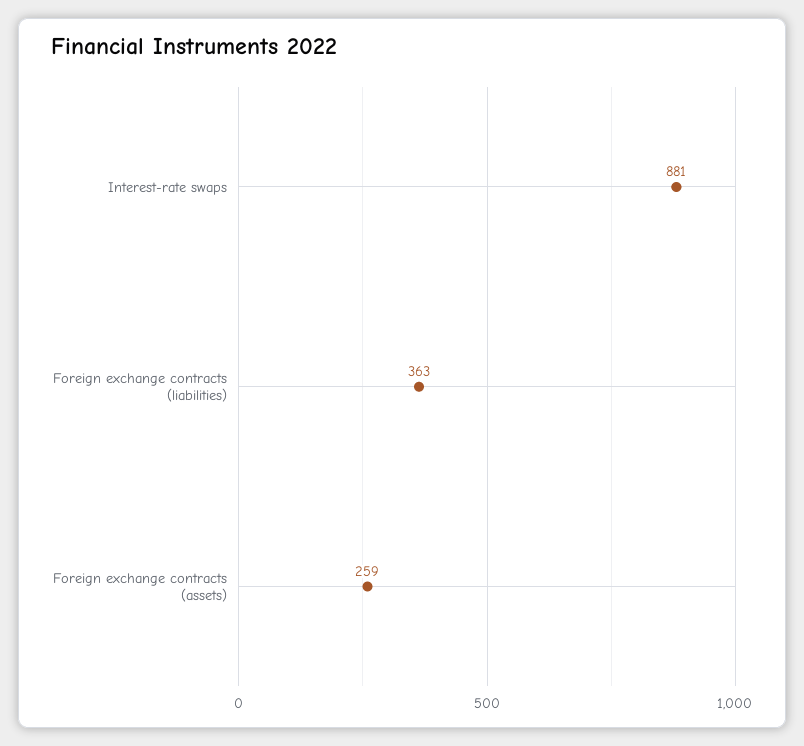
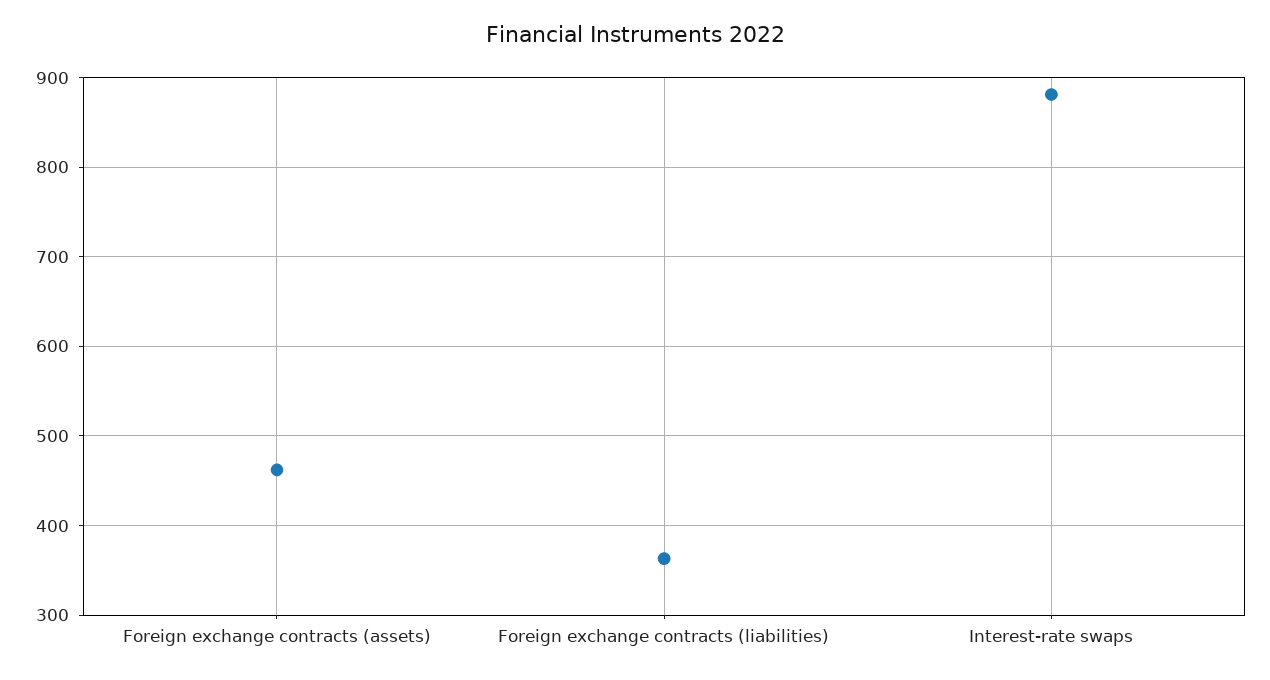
  {
    "Interest-rate swaps": 881,
    "Foreign exchange contracts (liabilities)": 363,
-   "Foreign exchange contracts (assets)": 259
+   "Foreign exchange contracts (assets)": 460
  }

